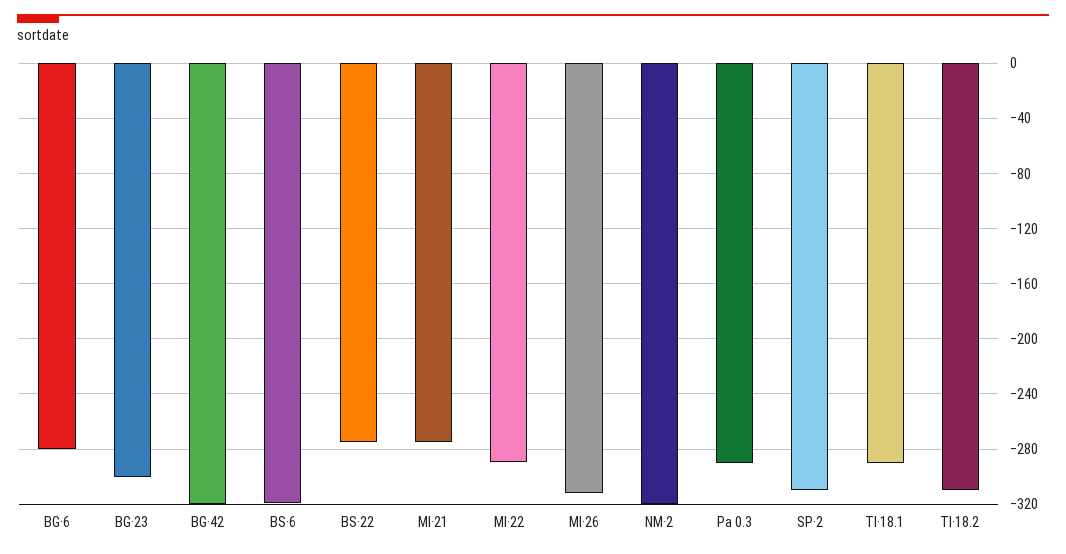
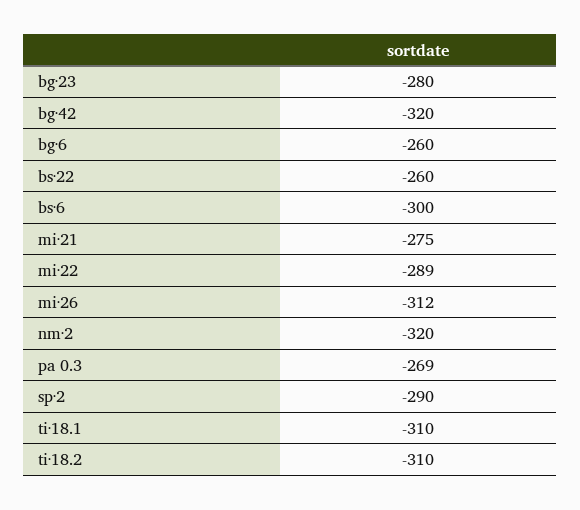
  {
-   "BG·6": -280,
+   "BG·6": -260,
-   "BG·23": -300,
+   "BG·23": -280,
    "BG·42": -320,
-   "BS·6": -320,
+   "BS·6": -300,
-   "BS·22": -275,
+   "BS·22": -260,
    "MI·21": -275,
    "MI·22": -289,
    "MI·26": -312,
    "NM·2": -320,
-   "Pa 0.3": -290,
+   "Pa 0.3": -269,
-   "SP·2": -310,
+   "SP·2": -290,
-   "TI·18.1": -290,
+   "TI·18.1": -310,
    "TI·18.2": -310
  }

